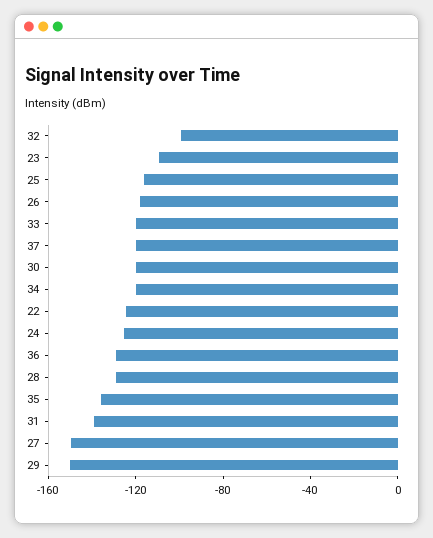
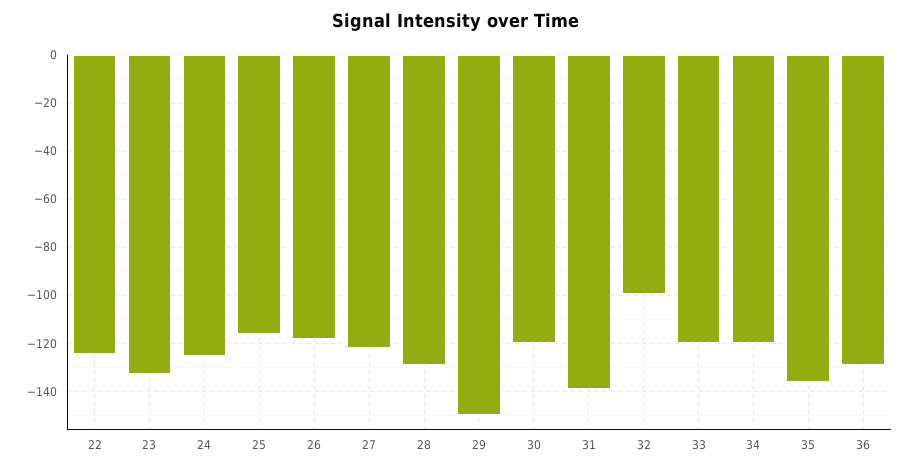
  {
    "32": -100,
-   "23": -110,
+   "23": -132.5,
    "25": -115,
    "26": -117.5,
    "33": -120,
-   "37": -120,
    "30": -120,
    "34": -120,
    "22": -125,
    "24": -125,
    "36": -130,
    "28": -130,
    "35": -135,
    "31": -140,
-   "27": -150,
+   "27": -122.5,
    "29": -150
  }

